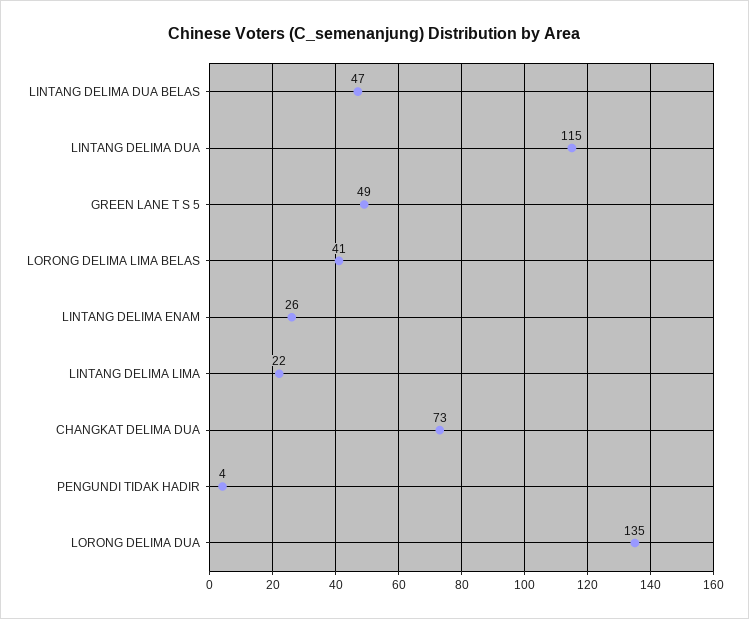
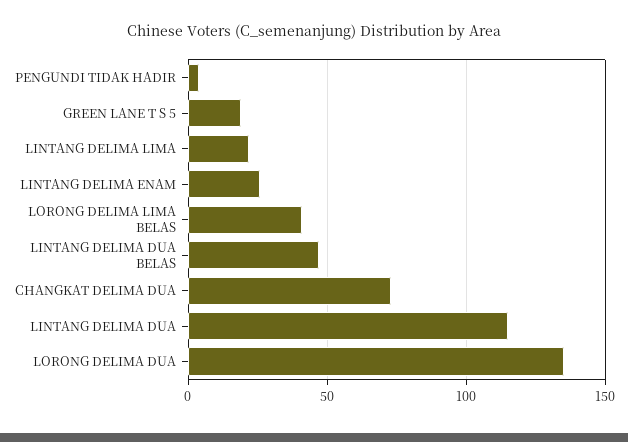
  {
    "LINTANG DELIMA DUA BELAS": 47,
    "LINTANG DELIMA DUA": 115,
-   "GREEN LANE T S 5": 49,
+   "GREEN LANE T S 5": 20,
    "LORONG DELIMA LIMA BELAS": 41,
    "LINTANG DELIMA ENAM": 26,
    "LINTANG DELIMA LIMA": 22,
    "CHANGKAT DELIMA DUA": 73,
    "PENGUNDI TIDAK HADIR": 4,
    "LORONG DELIMA DUA": 135
  }

